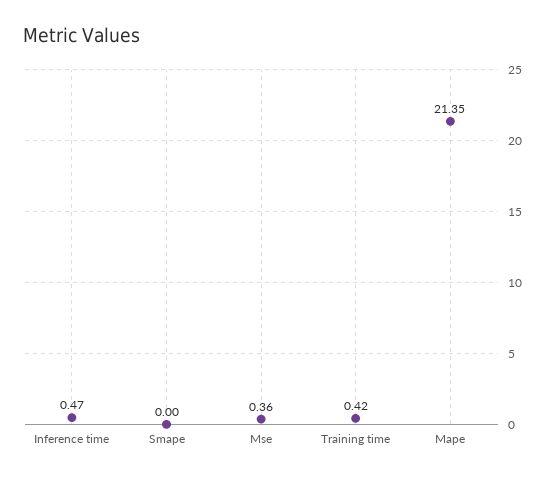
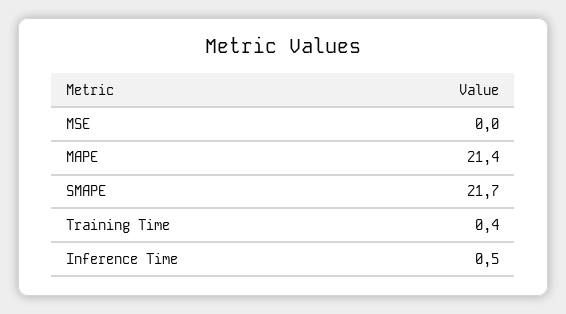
  {
    "Inference time": 0.47,
-   "Smape": 0,
+   "Smape": 21.7,
-   "Mse": 0.36,
+   "Mse": 0,
    "Training time": 0.42,
    "Mape": 21.35
  }

